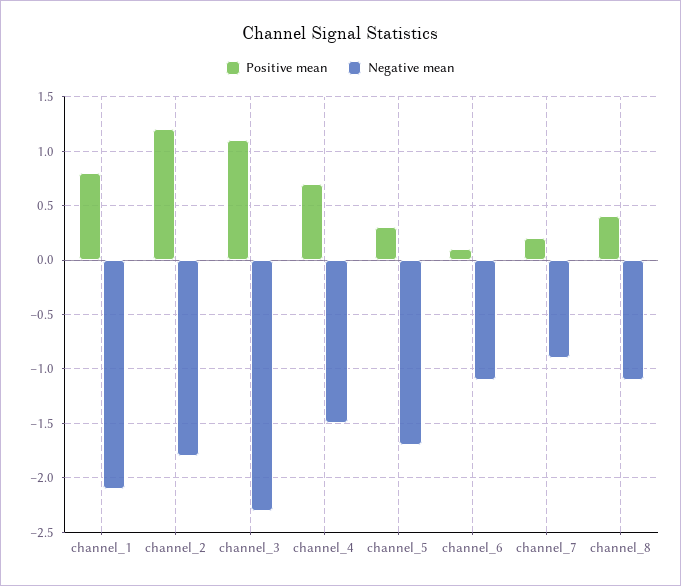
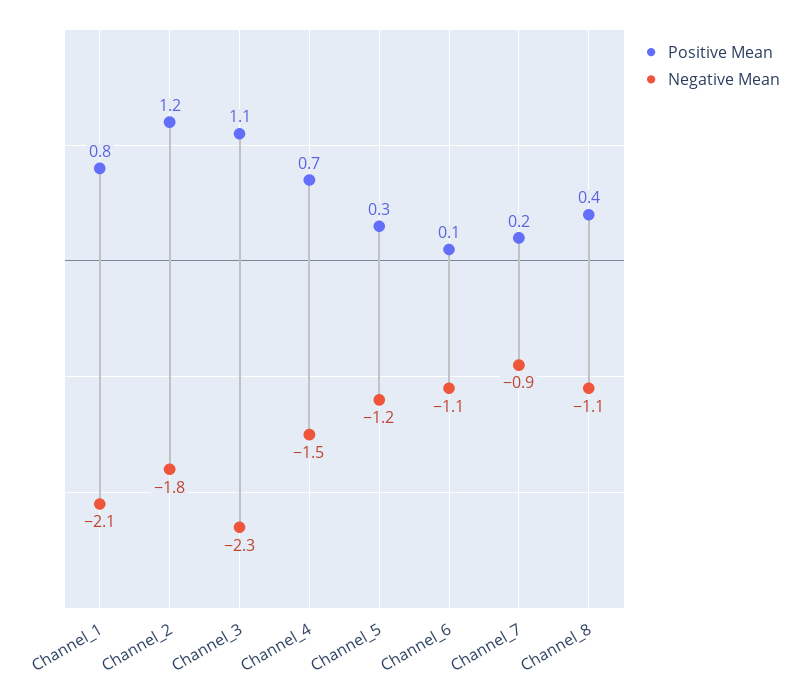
  {
    "Positive mean": {
      "channel_1": 0.8,
      "channel_2": 1.2,
      "channel_3": 1.1,
      "channel_4": 0.7,
      "channel_5": 0.3,
      "channel_6": 0.1,
      "channel_7": 0.2,
      "channel_8": 0.4
    },
    "Negative mean": {
      "channel_1": -2.1,
      "channel_2": -1.8,
      "channel_3": -2.3,
      "channel_4": -1.5,
-     "channel_5": -1.7,
+     "channel_5": -1.2,
      "channel_6": -1.1,
      "channel_7": -0.9,
      "channel_8": -1.1
    }
  }

